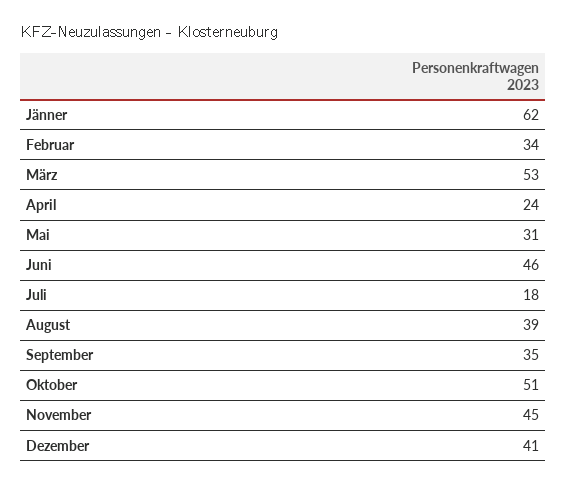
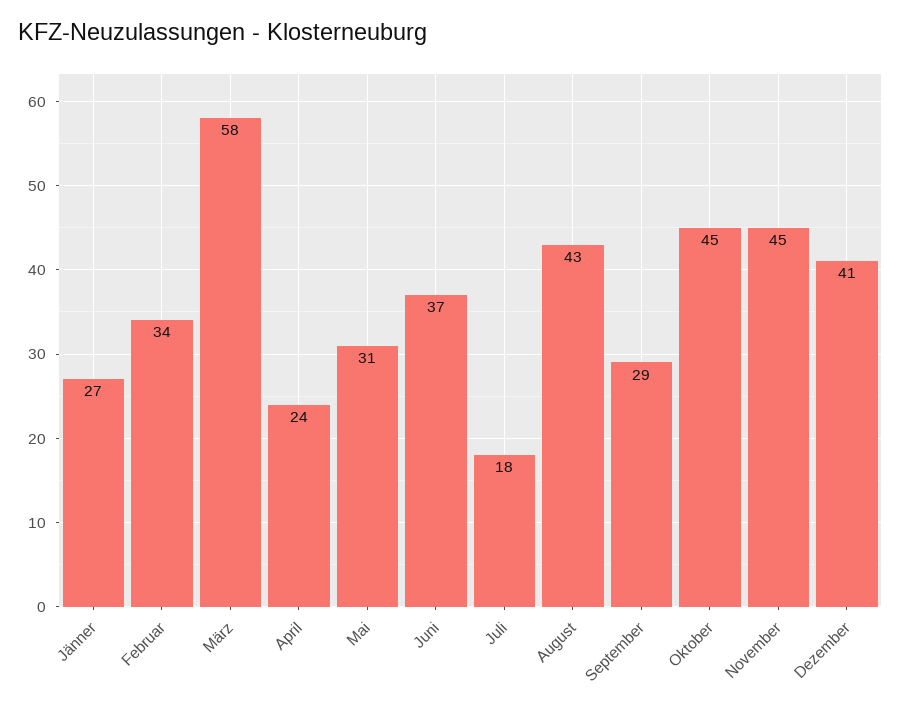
  {
-   "Jänner": 62,
+   "Jänner": 27,
    "Februar": 34,
-   "März": 53,
+   "März": 58,
    "April": 24,
    "Mai": 31,
-   "Juni": 46,
+   "Juni": 37,
    "Juli": 18,
-   "August": 39,
+   "August": 43,
-   "September": 35,
+   "September": 29,
-   "Oktober": 51,
+   "Oktober": 45,
    "November": 45,
    "Dezember": 41
  }

